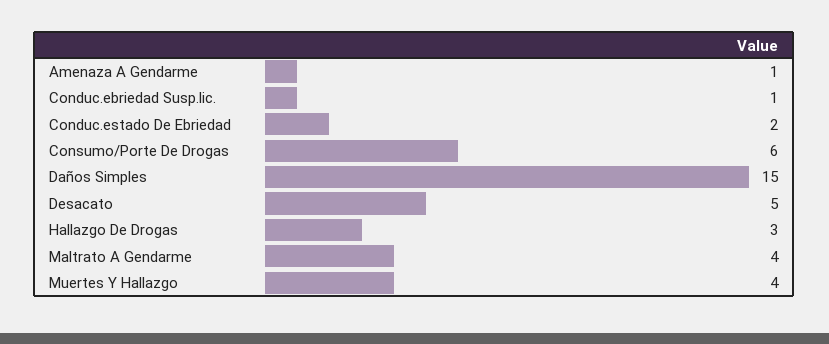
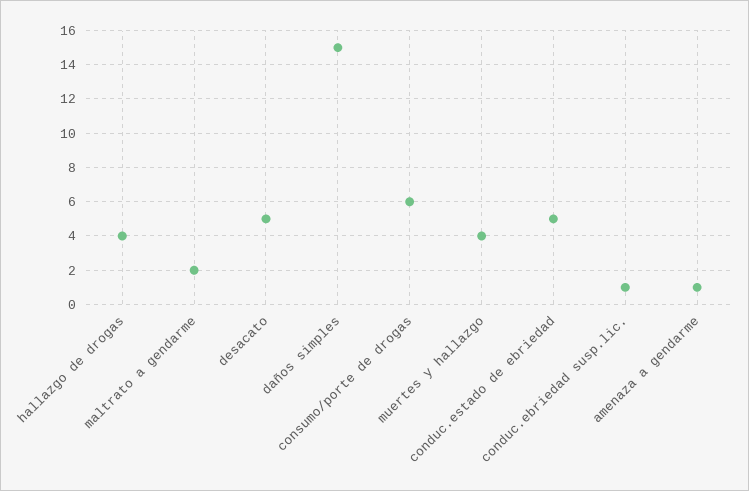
  {
    "Amenaza A Gendarme": 1,
    "Conduc.ebriedad Susp.lic.": 1,
-   "Conduc.estado De Ebriedad": 2,
+   "Conduc.estado De Ebriedad": 5,
    "Consumo/Porte De Drogas": 6,
    "Daños Simples": 15,
    "Desacato": 5,
-   "Hallazgo De Drogas": 3,
+   "Hallazgo De Drogas": 4,
-   "Maltrato A Gendarme": 4,
+   "Maltrato A Gendarme": 2,
    "Muertes Y Hallazgo": 4
  }

